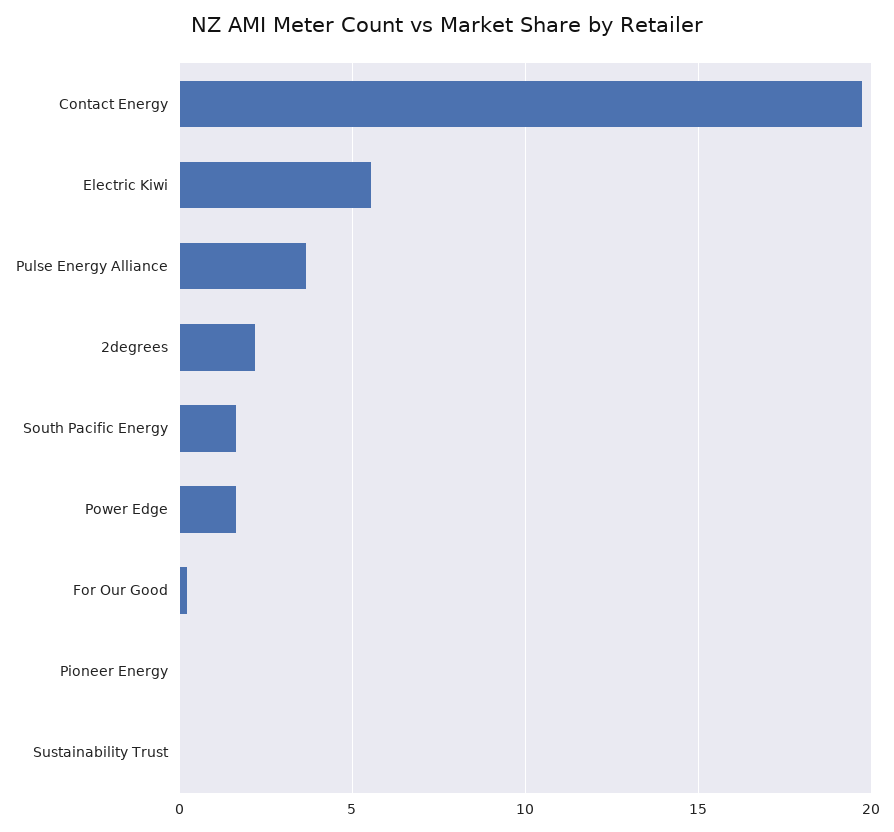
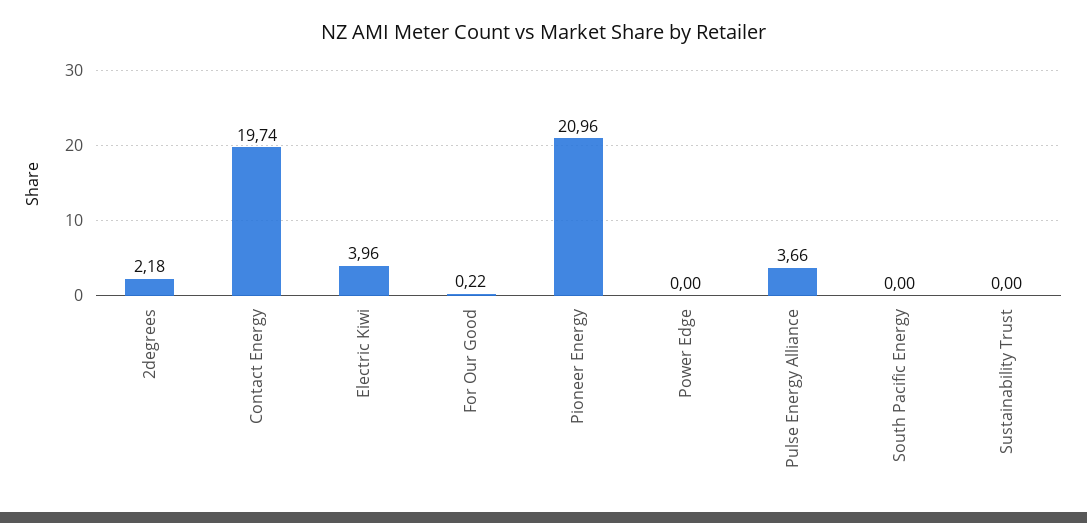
  {
    "Contact Energy": 19.74,
-   "Electric Kiwi": 5.5,
+   "Electric Kiwi": 3.96,
    "Pulse Energy Alliance": 3.66,
    "2degrees": 2.18,
-   "South Pacific Energy": 1.5,
+   "South Pacific Energy": 0,
-   "Power Edge": 1.5,
+   "Power Edge": 0,
    "For Our Good": 0.22,
-   "Pioneer Energy": 0,
+   "Pioneer Energy": 20.96,
    "Sustainability Trust": 0
  }

